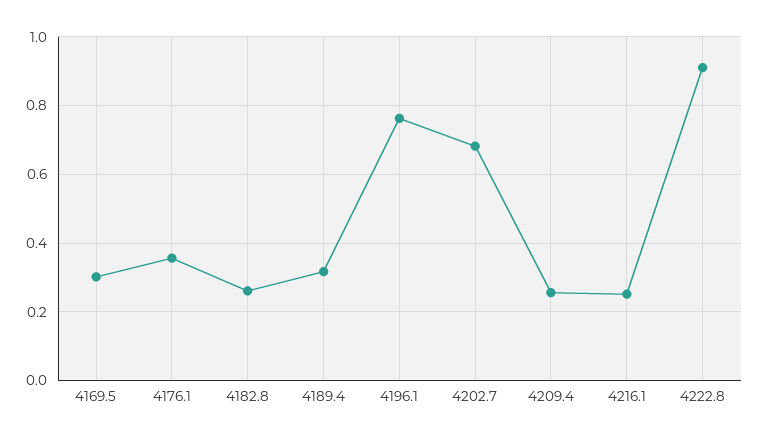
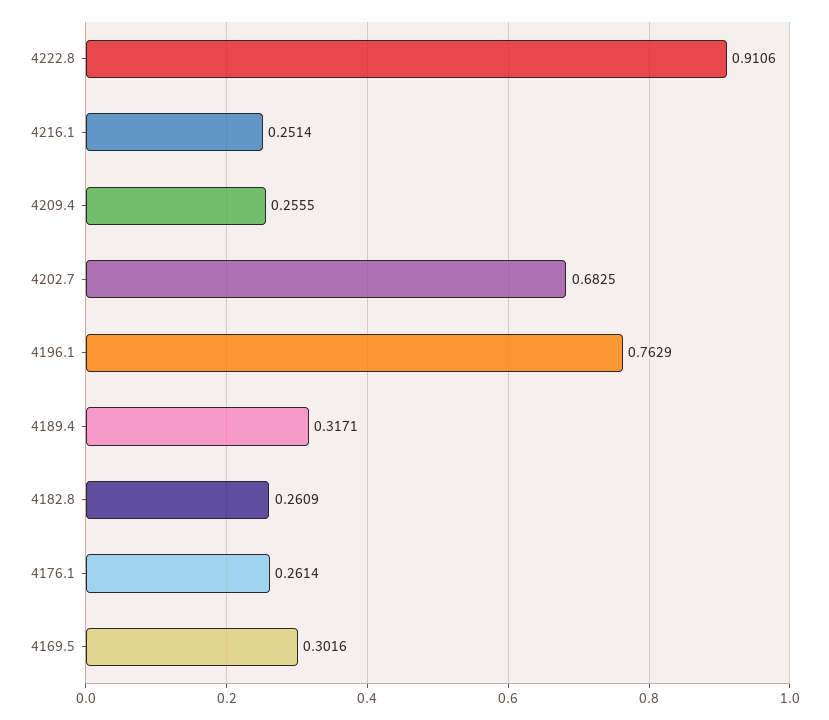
  {
    "4169.5": 0.3016,
-   "4176.1": 0.36,
+   "4176.1": 0.2614,
    "4182.8": 0.2609,
    "4189.4": 0.3171,
    "4196.1": 0.7629,
    "4202.7": 0.6825,
    "4209.4": 0.2555,
    "4216.1": 0.2514,
    "4222.8": 0.9106
  }

